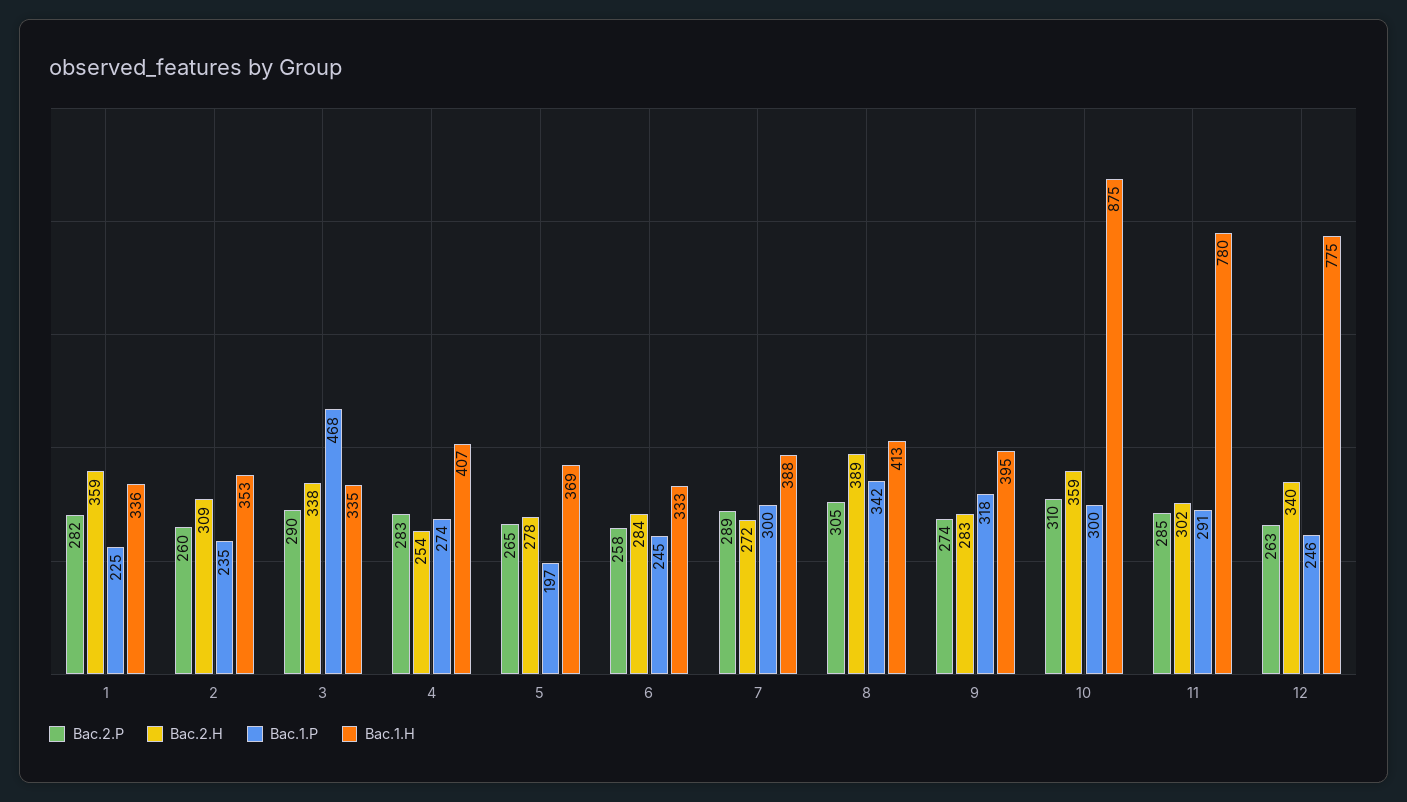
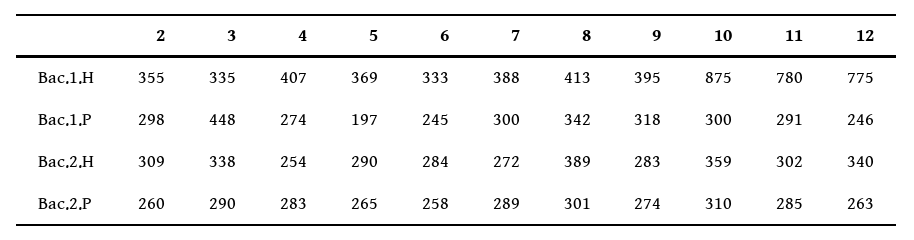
  {
    "Bac.2.P": {
-     "1": 282,
      "2": 260,
      "3": 290,
      "4": 283,
      "5": 265,
      "6": 258,
      "7": 289,
-     "8": 305,
+     "8": 301,
      "9": 274,
      "10": 310,
      "11": 285,
      "12": 263
    },
    "Bac.2.H": {
-     "1": 359,
      "2": 309,
      "3": 338,
      "4": 254,
-     "5": 278,
+     "5": 290,
      "6": 284,
      "7": 272,
      "8": 389,
      "9": 283,
      "10": 359,
      "11": 302,
      "12": 340
    },
    "Bac.1.P": {
-     "1": 225,
-     "2": 235,
+     "2": 298,
-     "3": 468,
+     "3": 448,
      "4": 274,
      "5": 197,
      "6": 245,
      "7": 300,
      "8": 342,
      "9": 318,
      "10": 300,
      "11": 291,
      "12": 246
    },
    "Bac.1.H": {
-     "1": 336,
-     "2": 353,
+     "2": 355,
      "3": 335,
      "4": 407,
      "5": 369,
      "6": 333,
      "7": 388,
      "8": 413,
      "9": 395,
      "10": 875,
      "11": 780,
      "12": 775
    }
  }

